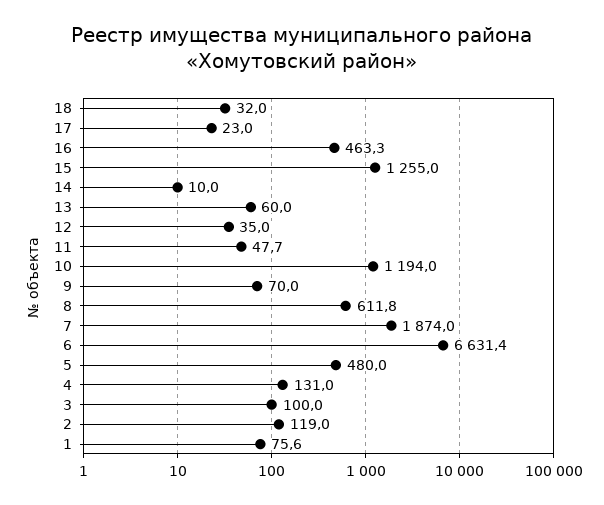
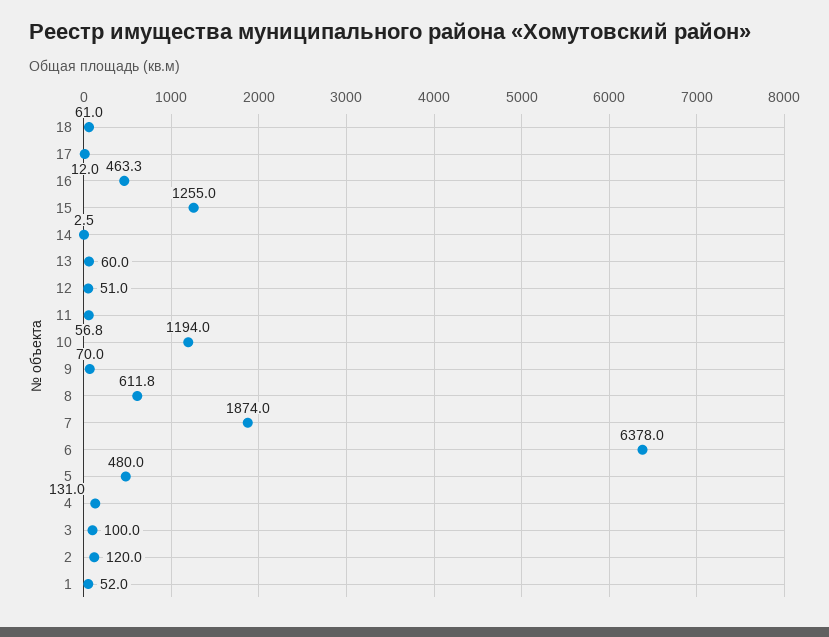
  {
-   "18": 32,
+   "18": 61,
-   "17": 23,
+   "17": 12,
    "16": 463.3,
    "15": 1255,
-   "14": 10,
+   "14": 2.5,
    "13": 60,
-   "12": 35,
+   "12": 51,
-   "11": 47.7,
+   "11": 56.8,
    "10": 1194,
    "9": 70,
    "8": 611.8,
    "7": 1874,
-   "6": 6631.4,
+   "6": 6378,
    "5": 480,
    "4": 131,
    "3": 100,
-   "2": 119,
+   "2": 120,
-   "1": 75.6
+   "1": 52
  }

